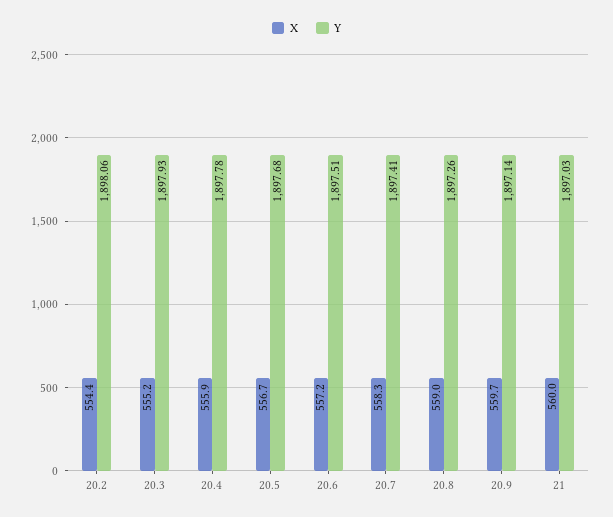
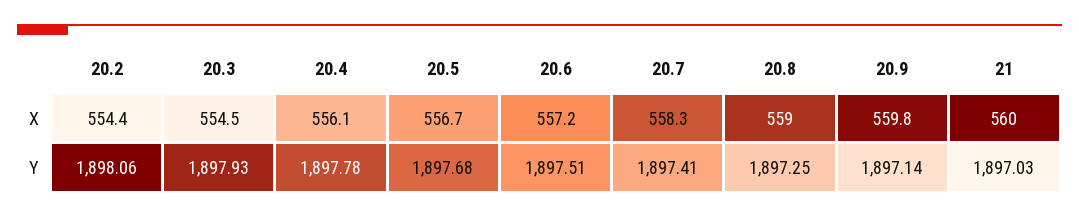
  {
    "X": {
      "20.2": 554.4,
-     "20.3": 555.2,
+     "20.3": 554.5,
-     "20.4": 555.9,
+     "20.4": 556.1,
      "20.5": 556.7,
      "20.6": 557.2,
      "20.7": 558.3,
      "20.8": 559,
-     "20.9": 559.7,
+     "20.9": 559.8,
      "21": 560
    },
    "Y": {
      "20.2": 1898.06,
      "20.3": 1897.93,
      "20.4": 1897.78,
      "20.5": 1897.68,
      "20.6": 1897.51,
      "20.7": 1897.41,
-     "20.8": 1897.26,
+     "20.8": 1897.25,
      "20.9": 1897.14,
      "21": 1897.03
    }
  }

